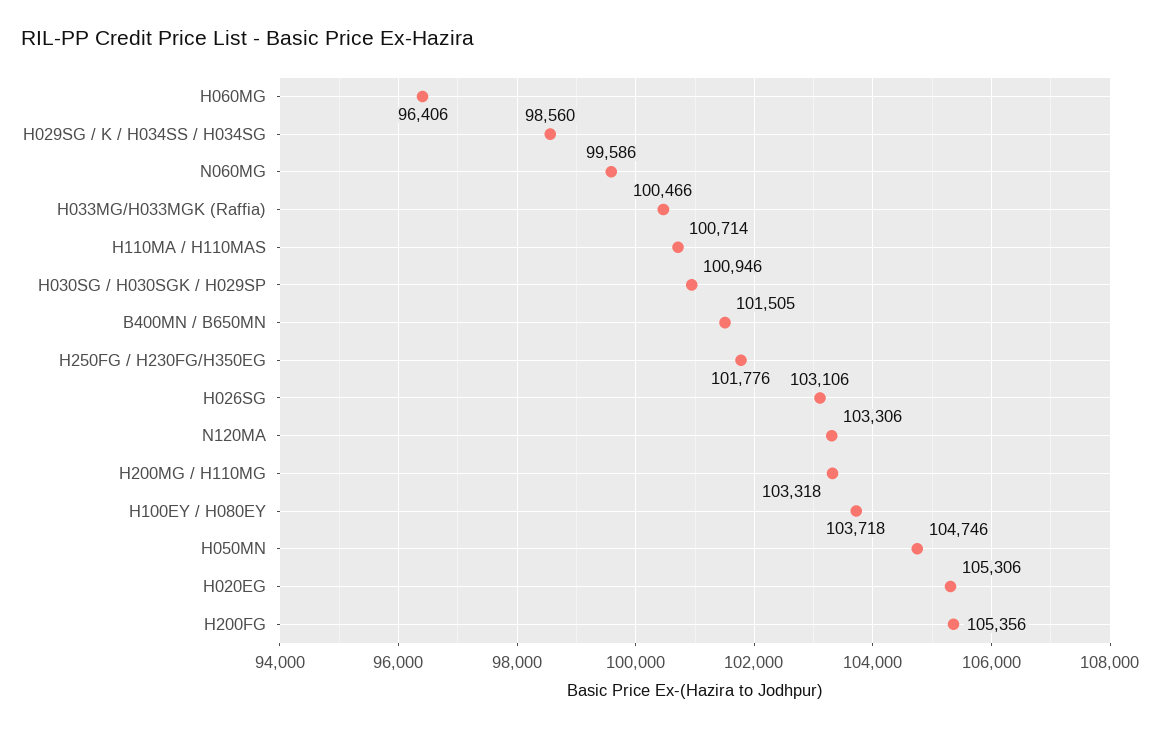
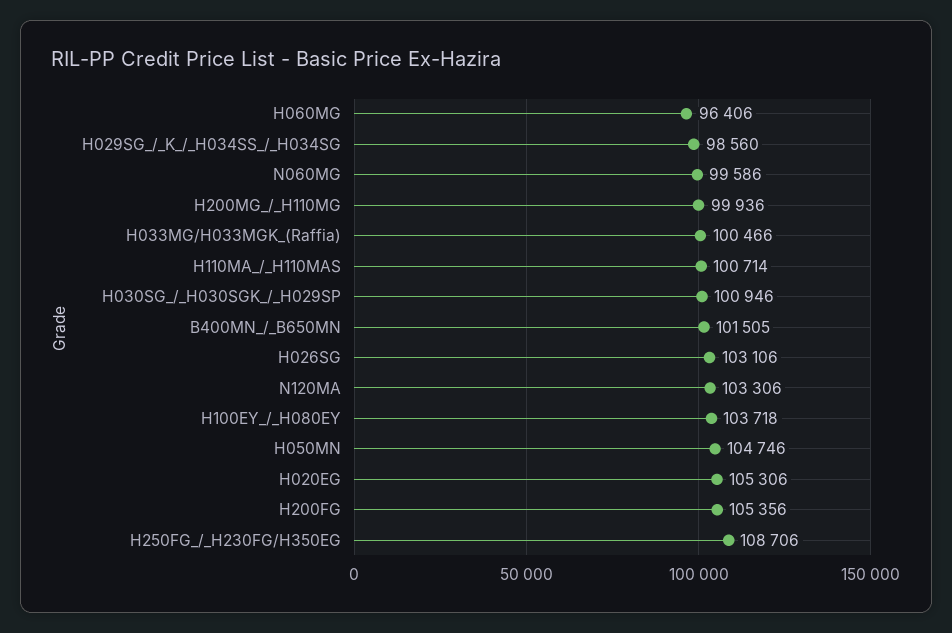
  {
    "H060MG": 96406,
    "H029SG / K / H034SS / H034SG": 98560,
    "N060MG": 99586,
    "H033MG/H033MGK (Raffia)": 100466,
    "H110MA / H110MAS": 100714,
    "H030SG / H030SGK / H029SP": 100946,
    "B400MN / B650MN": 101505,
-   "H250FG / H230FG/H350EG": 101776,
+   "H250FG / H230FG/H350EG": 108706,
    "H026SG": 103106,
    "N120MA": 103306,
-   "H200MG / H110MG": 103318,
+   "H200MG / H110MG": 99936,
    "H100EY / H080EY": 103718,
    "H050MN": 104746,
    "H020EG": 105306,
    "H200FG": 105356
  }

